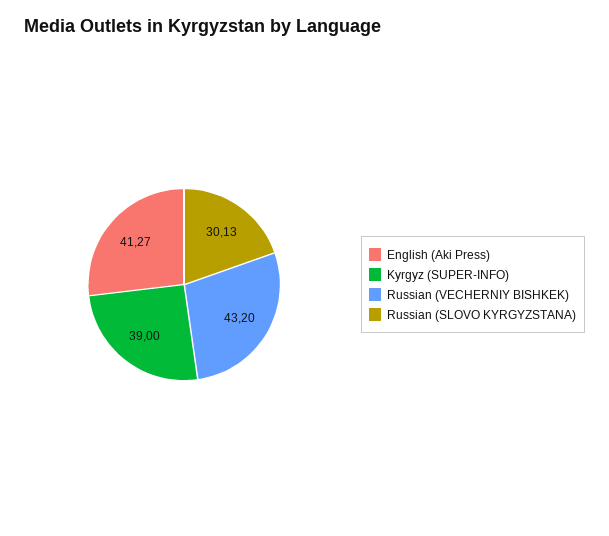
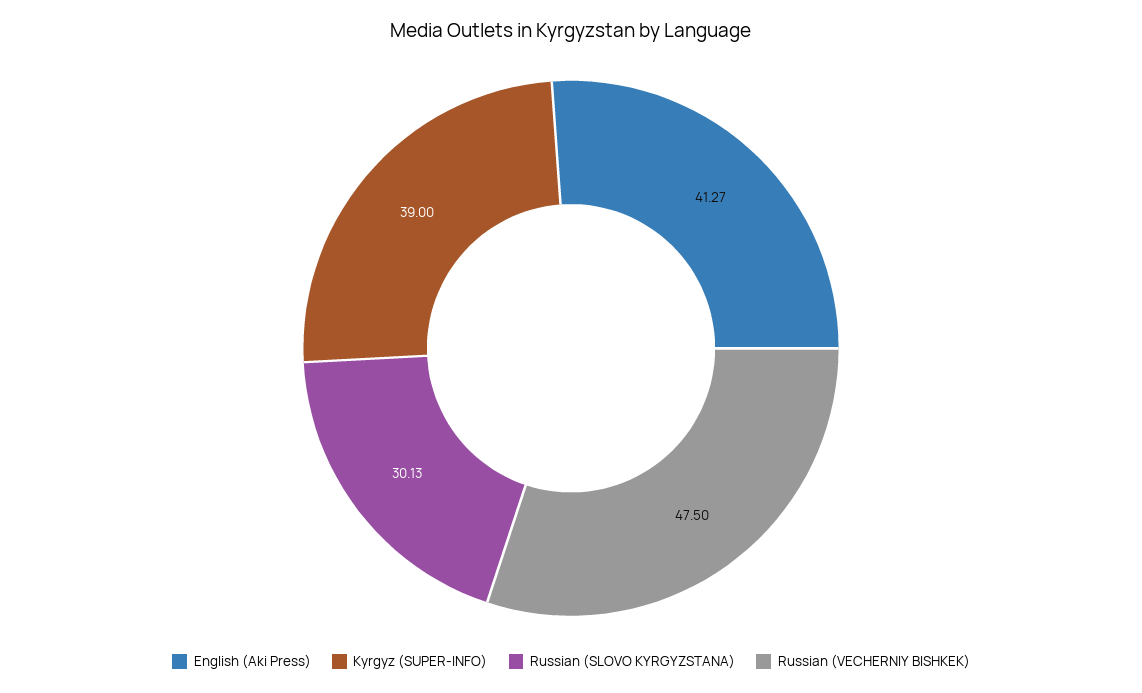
  {
    "English (Aki Press)": 41.27,
    "Kyrgyz (SUPER-INFO)": 39,
-   "Russian (VECHERNIY BISHKEK)": 43.2,
+   "Russian (VECHERNIY BISHKEK)": 47.5,
    "Russian (SLOVO KYRGYZSTANA)": 30.13
  }

